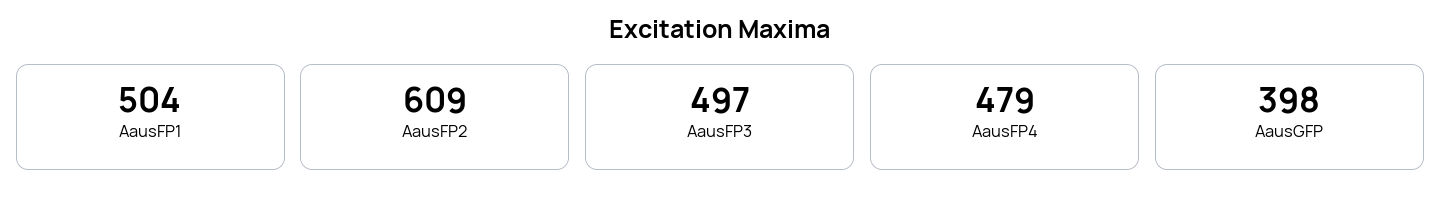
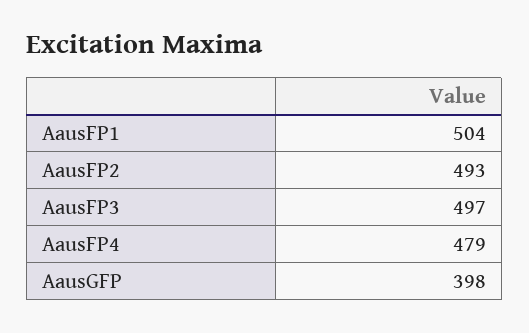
  {
    "AausFP1": 504,
-   "AausFP2": 609,
+   "AausFP2": 493,
    "AausFP3": 497,
    "AausFP4": 479,
    "AausGFP": 398
  }

